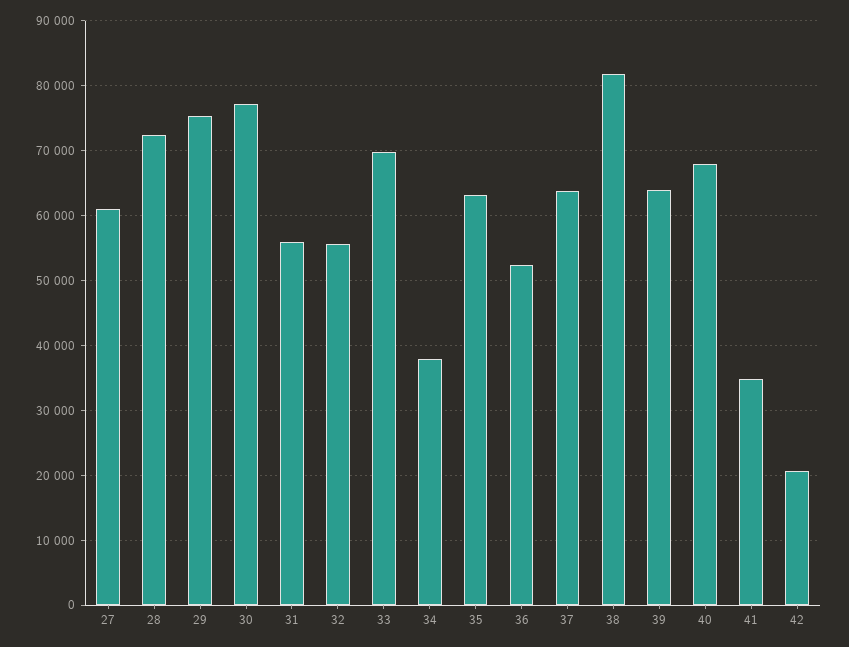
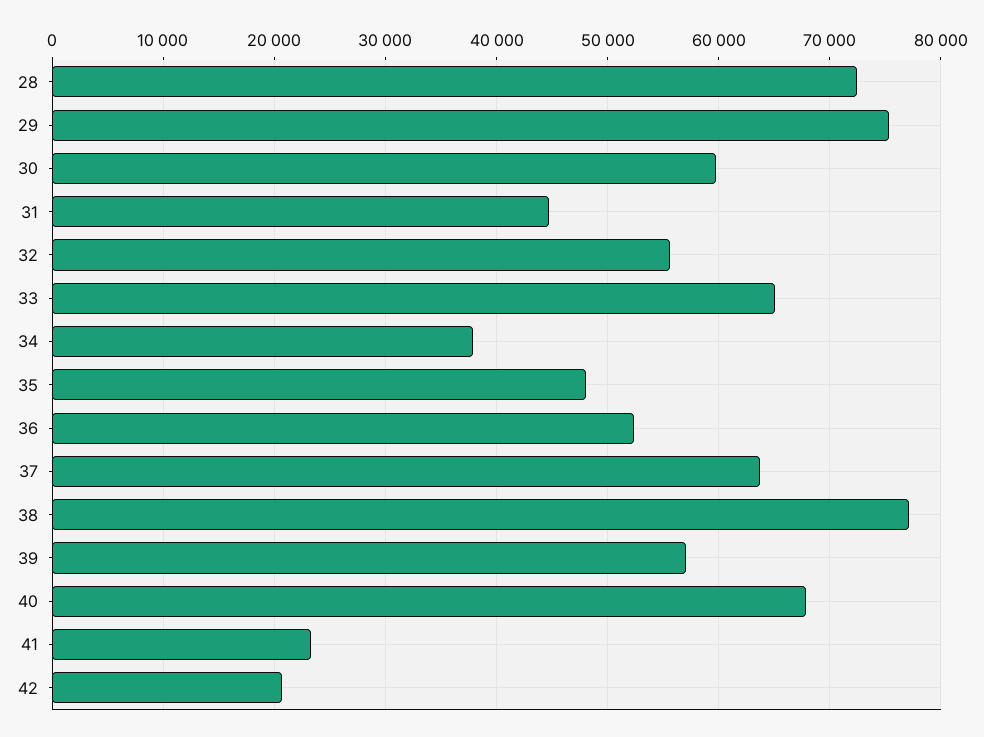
  {
-   "27": 61000,
    "28": 72000,
    "29": 75000,
-   "30": 77000,
+   "30": 60000,
-   "31": 56000,
+   "31": 45000,
    "32": 56000,
-   "33": 70000,
+   "33": 65000,
    "34": 38000,
-   "35": 63000,
+   "35": 48000,
    "36": 52000,
    "37": 64000,
-   "38": 82000,
+   "38": 77000,
-   "39": 64000,
+   "39": 57000,
    "40": 68000,
-   "41": 35000,
+   "41": 23000,
    "42": 21000
  }

